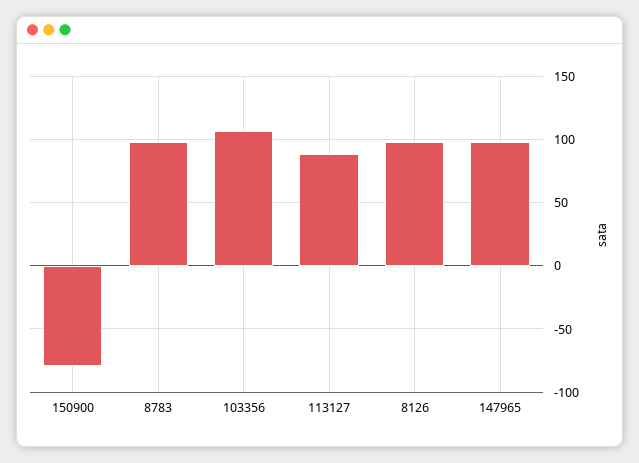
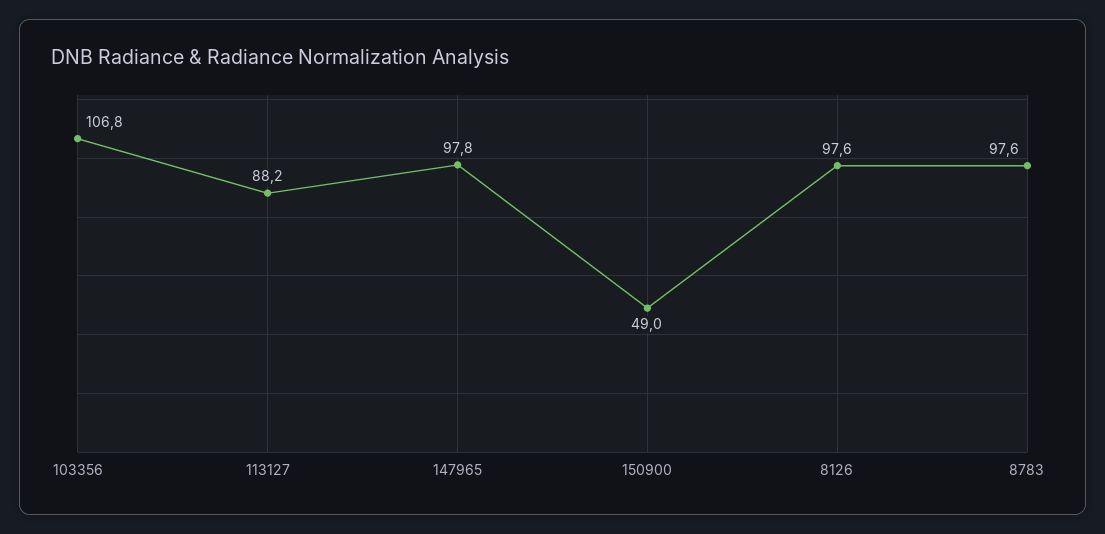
  {
-   "150900": -80,
+   "150900": 49,
    "8783": 97.6,
    "103356": 106.8,
    "113127": 88.2,
    "8126": 97.6,
    "147965": 97.8
  }

